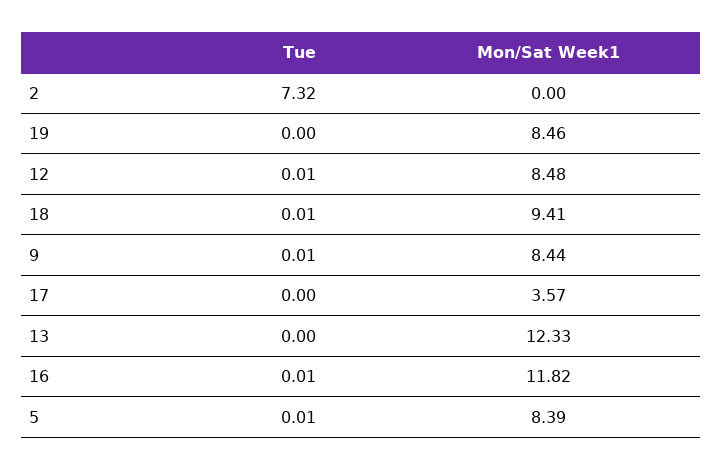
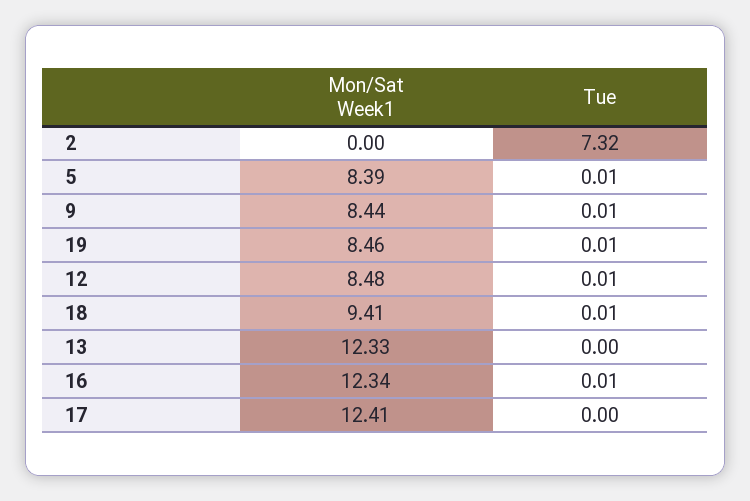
  {
    "Tue": {
      "2": 7.32,
-     "19": 0,
+     "19": 0.01,
      "12": 0.01,
      "18": 0.01,
      "9": 0.01,
      "17": 0,
      "13": 0,
      "16": 0.01,
      "5": 0.01
    },
    "Mon/Sat Week1": {
      "2": 0,
      "19": 8.46,
      "12": 8.48,
      "18": 9.41,
      "9": 8.44,
-     "17": 3.57,
+     "17": 12.41,
      "13": 12.33,
-     "16": 11.82,
+     "16": 12.34,
      "5": 8.39
    }
  }

